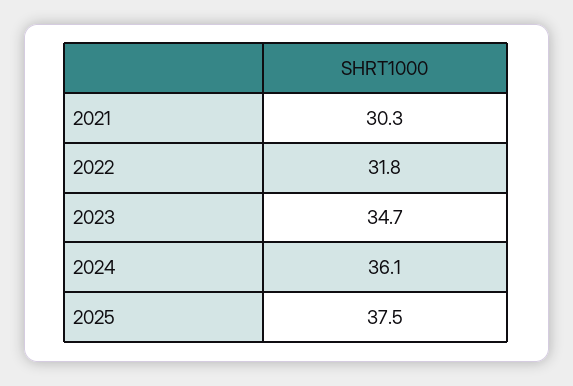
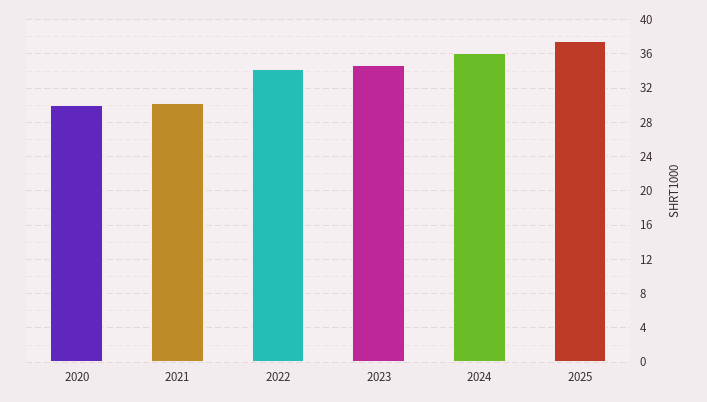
  {
    "2021": 30.3,
-   "2022": 31.8,
+   "2022": 34,
    "2023": 34.7,
    "2024": 36.1,
-   "2025": 37.5
+   "2025": 37.5,
+   "2020": 30
  }

